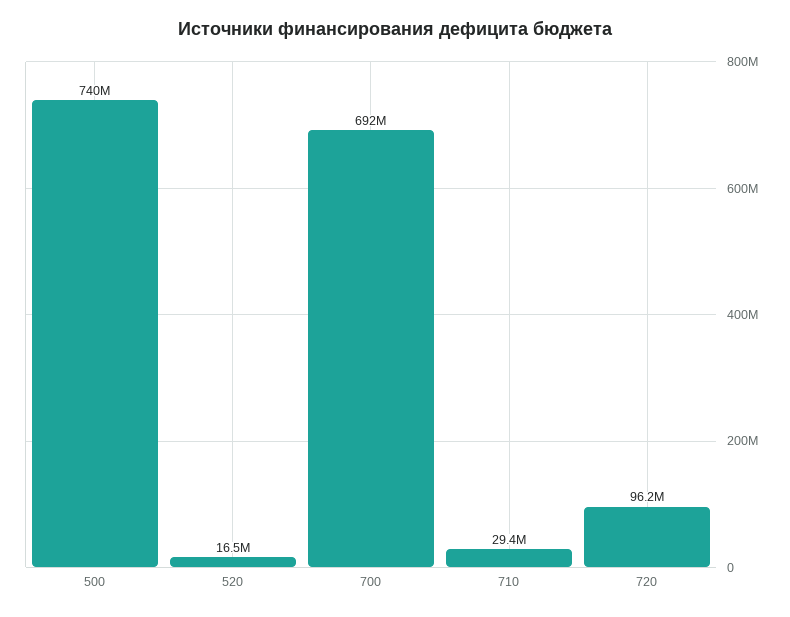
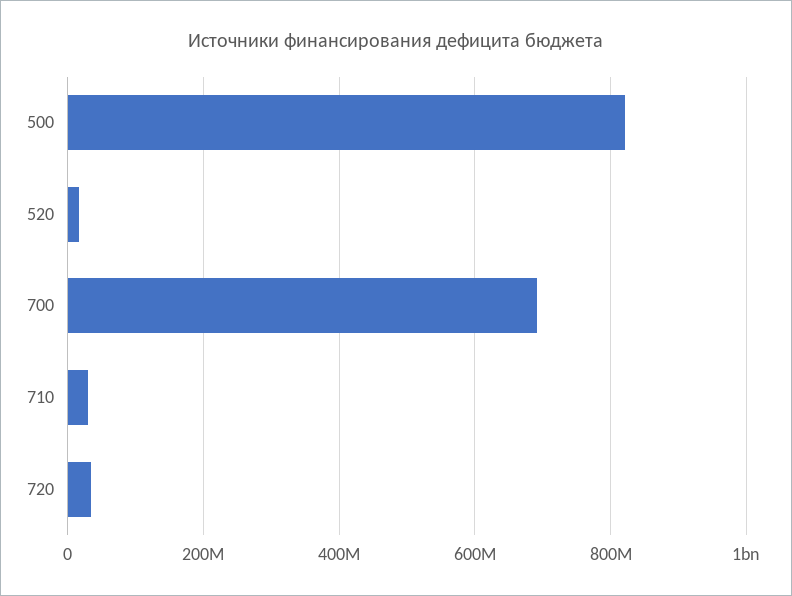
  {
-   "500": 740000000,
+   "500": 820000000,
    "520": 16500000,
    "700": 692000000,
    "710": 29400000,
-   "720": 96200000
+   "720": 40000000
  }

